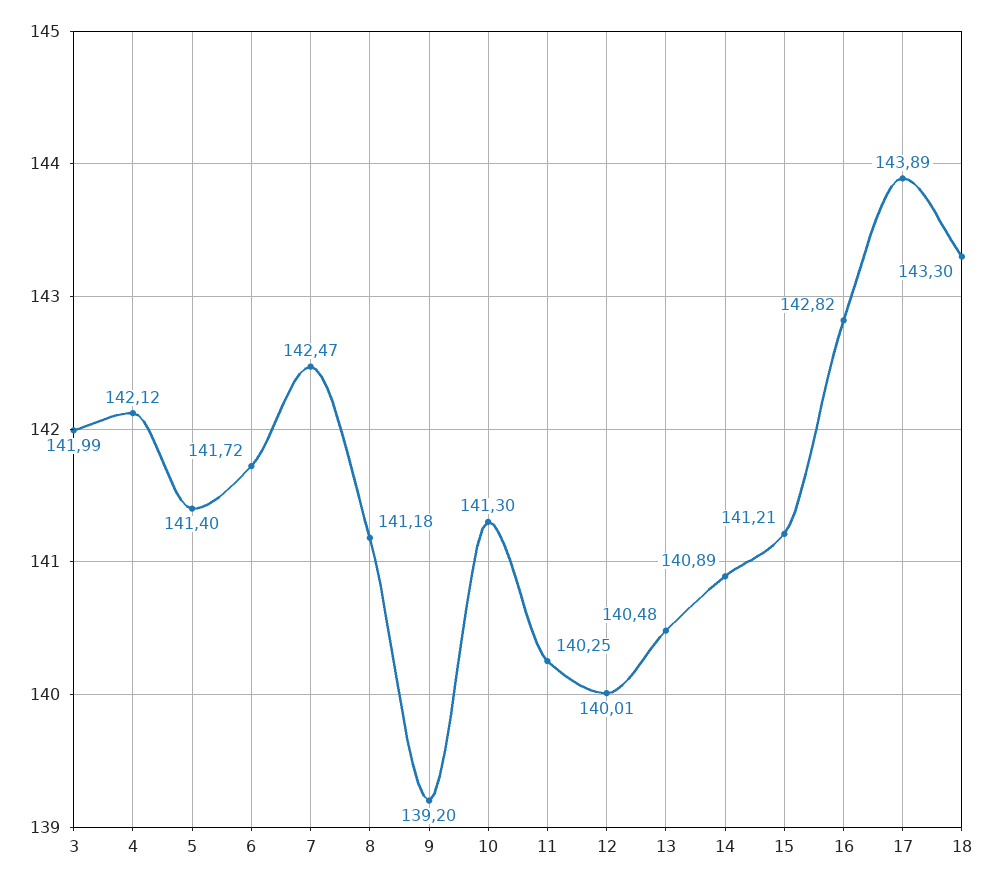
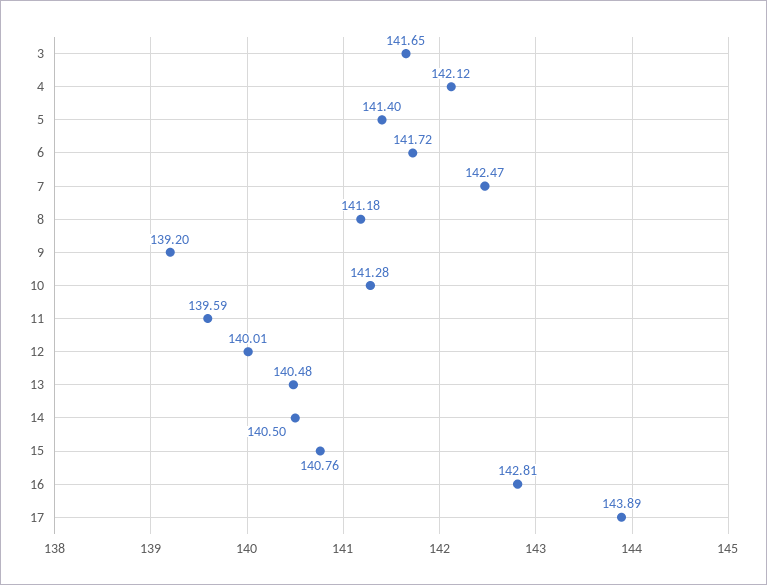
  {
-   "3": 141.99,
+   "3": 141.65,
    "4": 142.12,
    "5": 141.4,
    "6": 141.72,
    "7": 142.47,
    "8": 141.18,
    "9": 139.2,
-   "10": 141.3,
+   "10": 141.28,
-   "11": 140.25,
+   "11": 139.59,
    "12": 140.01,
    "13": 140.48,
-   "14": 140.89,
+   "14": 140.5,
-   "15": 141.21,
+   "15": 140.76,
-   "16": 142.82,
+   "16": 142.81,
-   "17": 143.89,
+   "17": 143.89
-   "18": 143.3
  }

